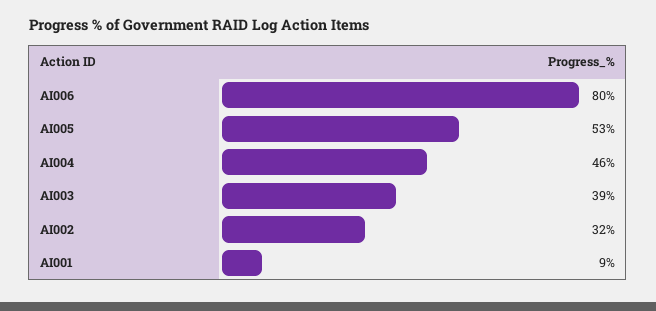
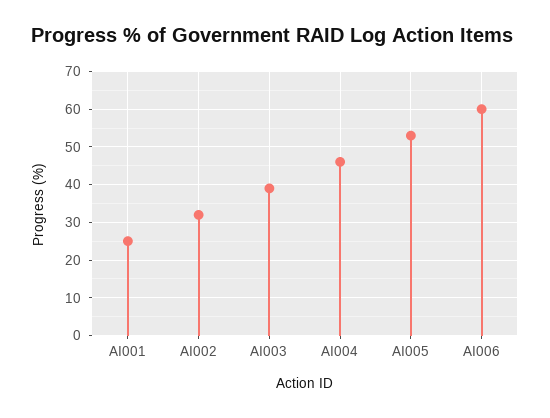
  {
-   "AI006": 80,
+   "AI006": 60,
    "AI005": 53,
    "AI004": 46,
    "AI003": 39,
    "AI002": 32,
-   "AI001": 9
+   "AI001": 25
  }

